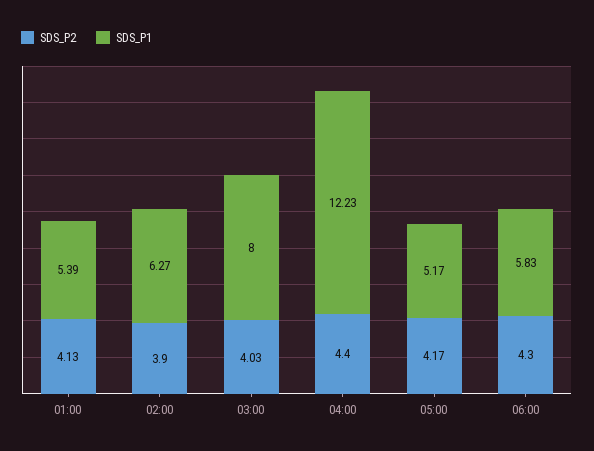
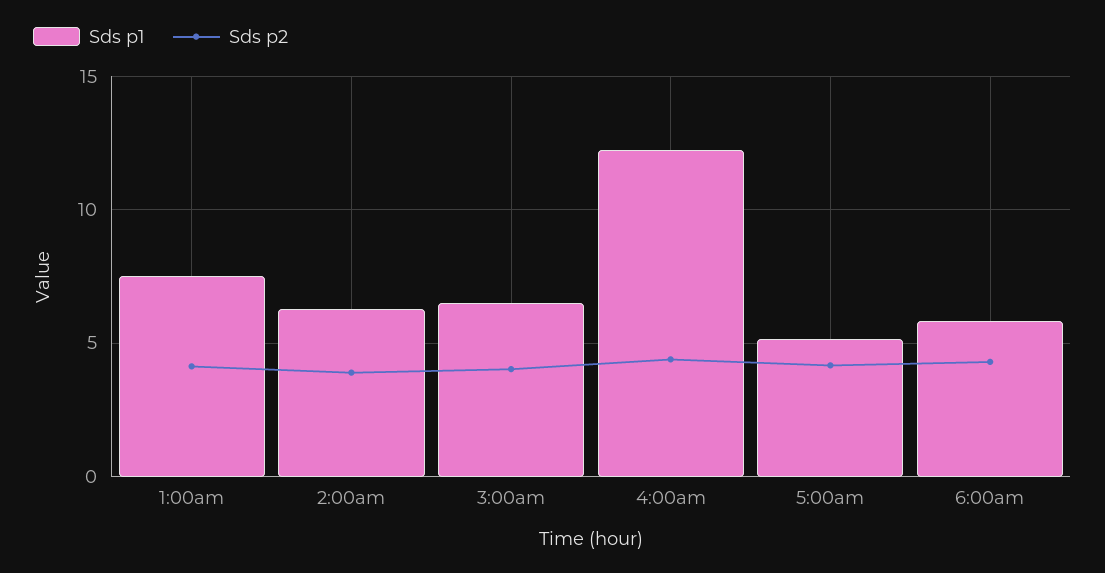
  {
    "SDS_P2": {
      "01:00": 4.13,
      "02:00": 3.9,
      "03:00": 4.03,
      "04:00": 4.4,
      "05:00": 4.17,
      "06:00": 4.3
    },
    "SDS_P1": {
-     "01:00": 5.39,
+     "01:00": 7.5,
      "02:00": 6.27,
-     "03:00": 8,
+     "03:00": 6.5,
      "04:00": 12.23,
      "05:00": 5.17,
      "06:00": 5.83
    }
  }

